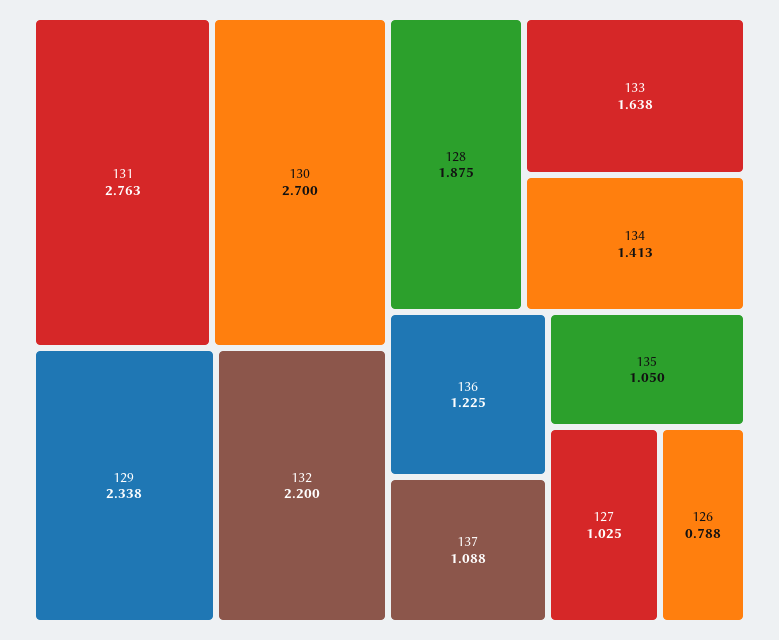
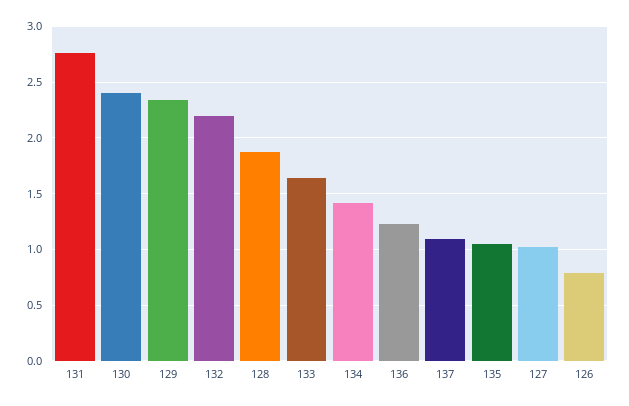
  {
    "131": 2.763,
-   "130": 2.7,
+   "130": 2.4,
    "129": 2.338,
    "132": 2.2,
    "128": 1.875,
    "133": 1.638,
    "134": 1.413,
    "136": 1.225,
    "137": 1.088,
    "135": 1.05,
    "127": 1.025,
    "126": 0.788
  }

